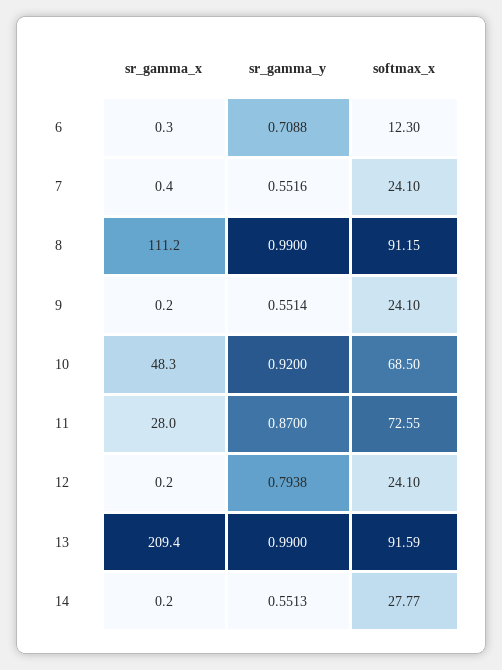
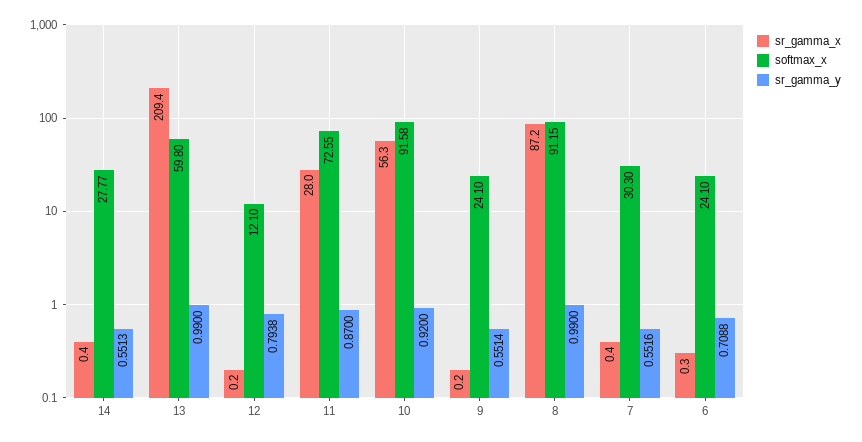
  {
    "sr_gamma_x": {
      "6": 0.3,
      "7": 0.4,
-     "8": 111.2,
+     "8": 87.2,
      "9": 0.2,
-     "10": 48.3,
+     "10": 56.3,
      "11": 28,
      "12": 0.2,
      "13": 209.4,
-     "14": 0.2
+     "14": 0.4
    },
    "sr_gamma_y": {
      "6": 0.7088,
      "7": 0.5516,
      "8": 0.99,
      "9": 0.5514,
      "10": 0.92,
      "11": 0.87,
      "12": 0.7938,
      "13": 0.99,
      "14": 0.5513
    },
    "softmax_x": {
-     "6": 12.3,
+     "6": 24.1,
-     "7": 24.1,
+     "7": 30.3,
      "8": 91.15,
      "9": 24.1,
-     "10": 68.5,
+     "10": 91.58,
      "11": 72.55,
-     "12": 24.1,
+     "12": 12.1,
-     "13": 91.59,
+     "13": 59.8,
      "14": 27.77
    }
  }

